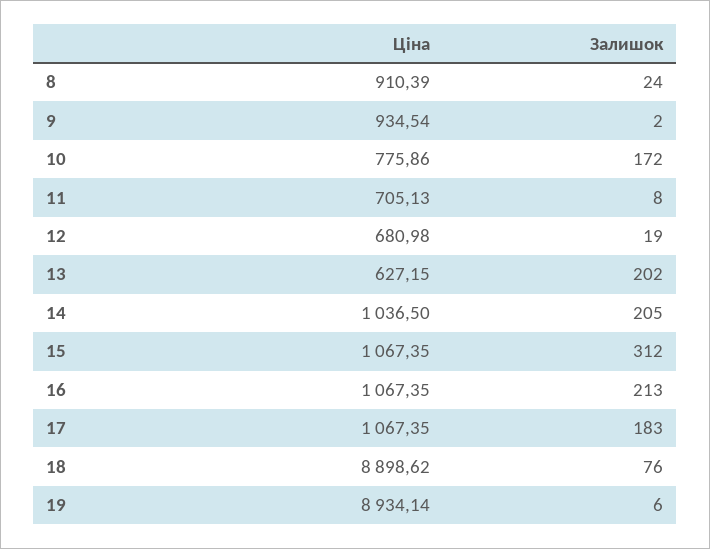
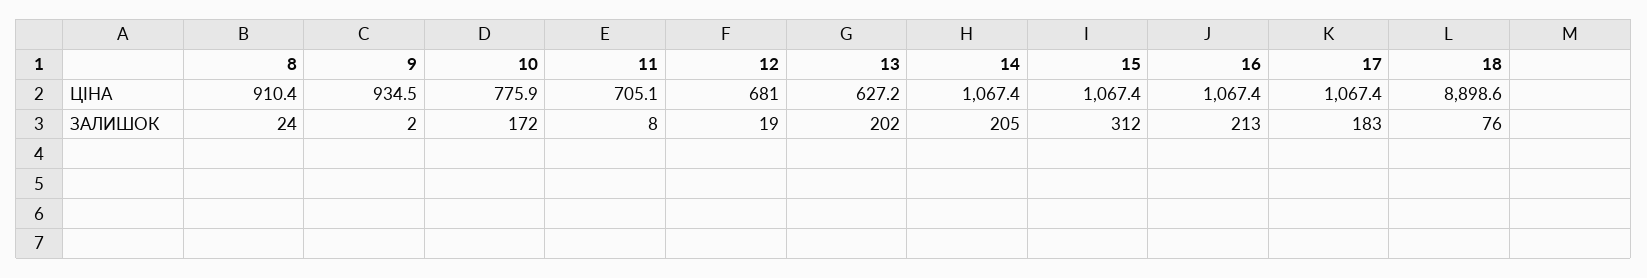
  {
    "Ціна": {
      "8": 910.39,
      "9": 934.54,
      "10": 775.86,
      "11": 705.13,
      "12": 680.98,
      "13": 627.15,
-     "14": 1036.5,
+     "14": 1067.4,
      "15": 1067.35,
      "16": 1067.35,
      "17": 1067.35,
-     "18": 8898.62,
+     "18": 8898.62
-     "19": 8934.14
    },
    "Залишок": {
      "8": 24,
      "9": 2,
      "10": 172,
      "11": 8,
      "12": 19,
      "13": 202,
      "14": 205,
      "15": 312,
      "16": 213,
      "17": 183,
-     "18": 76,
+     "18": 76
-     "19": 6
    }
  }

